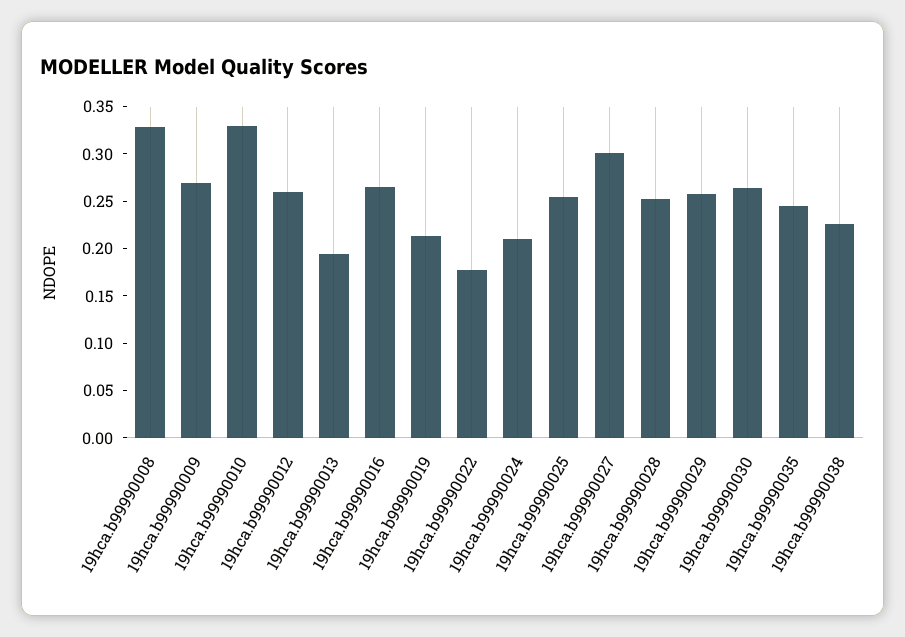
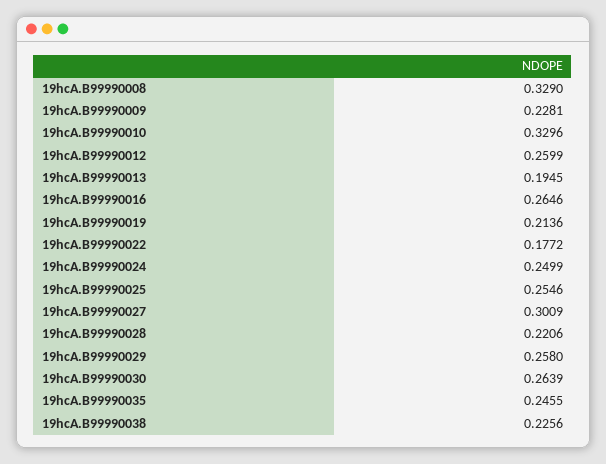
  {
    "19hca.b99990008": 0.329,
-   "19hca.b99990009": 0.27,
+   "19hca.b99990009": 0.2281,
    "19hca.b99990010": 0.3296,
    "19hca.b99990012": 0.2599,
    "19hca.b99990013": 0.1945,
    "19hca.b99990016": 0.2646,
    "19hca.b99990019": 0.2136,
    "19hca.b99990022": 0.1772,
-   "19hca.b99990024": 0.21,
+   "19hca.b99990024": 0.2499,
    "19hca.b99990025": 0.2546,
    "19hca.b99990027": 0.3009,
-   "19hca.b99990028": 0.25,
+   "19hca.b99990028": 0.2206,
    "19hca.b99990029": 0.258,
    "19hca.b99990030": 0.2639,
    "19hca.b99990035": 0.2455,
    "19hca.b99990038": 0.2256
  }

